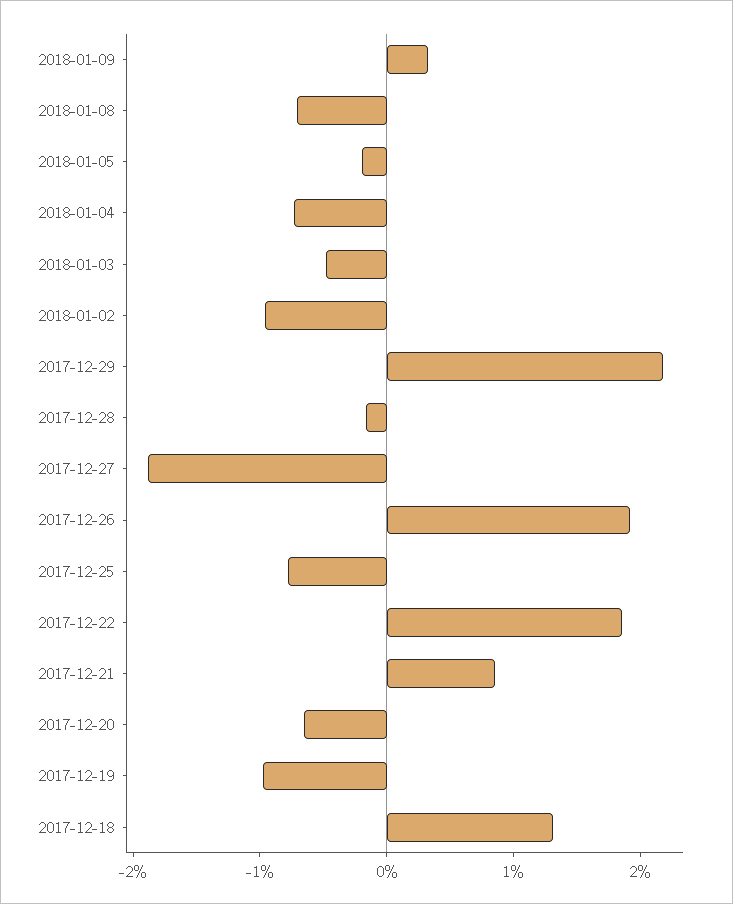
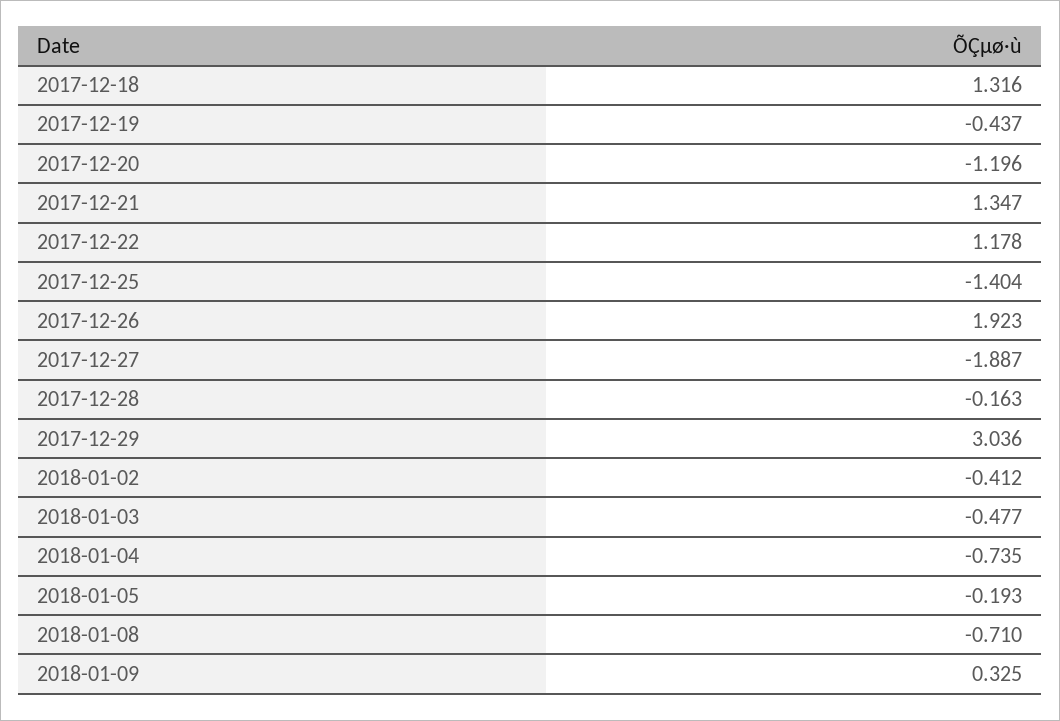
  {
    "2018-01-09": 0.325,
    "2018-01-08": -0.71,
    "2018-01-05": -0.193,
    "2018-01-04": -0.735,
    "2018-01-03": -0.477,
-   "2018-01-02": -1,
+   "2018-01-02": -0.412,
-   "2017-12-29": 2.2,
+   "2017-12-29": 3.036,
    "2017-12-28": -0.163,
    "2017-12-27": -1.887,
    "2017-12-26": 1.923,
-   "2017-12-25": -0.8,
+   "2017-12-25": -1.404,
-   "2017-12-22": 1.8,
+   "2017-12-22": 1.178,
-   "2017-12-21": 0.8,
+   "2017-12-21": 1.347,
-   "2017-12-20": -0.6,
+   "2017-12-20": -1.196,
-   "2017-12-19": -1,
+   "2017-12-19": -0.437,
    "2017-12-18": 1.316
  }

